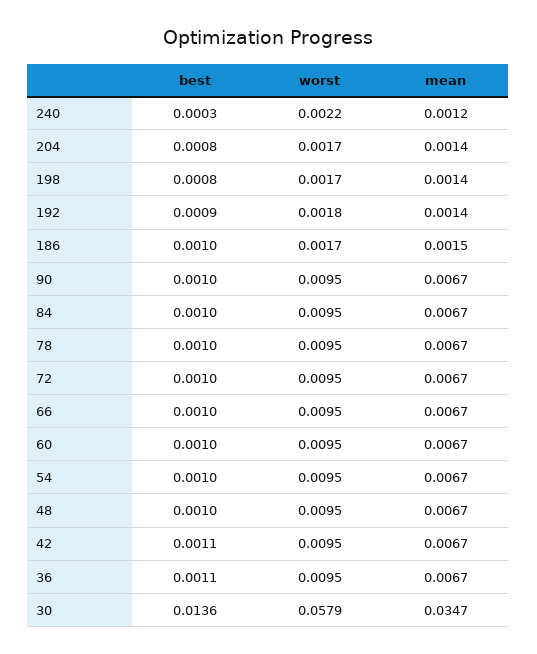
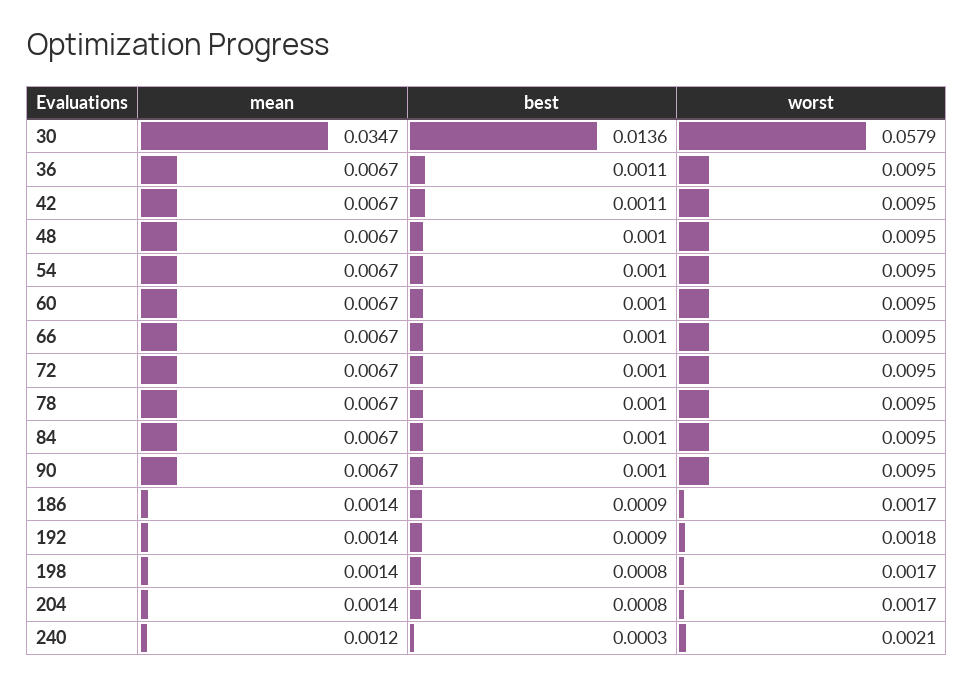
  {
    "best": {
      "240": 0.0003,
      "204": 0.0008,
      "198": 0.0008,
      "192": 0.0009,
-     "186": 0.001,
+     "186": 0.0009,
      "90": 0.001,
      "84": 0.001,
      "78": 0.001,
      "72": 0.001,
      "66": 0.001,
      "60": 0.001,
      "54": 0.001,
      "48": 0.001,
      "42": 0.0011,
      "36": 0.0011,
      "30": 0.0136
    },
    "worst": {
-     "240": 0.0022,
+     "240": 0.0021,
      "204": 0.0017,
      "198": 0.0017,
      "192": 0.0018,
      "186": 0.0017,
      "90": 0.0095,
      "84": 0.0095,
      "78": 0.0095,
      "72": 0.0095,
      "66": 0.0095,
      "60": 0.0095,
      "54": 0.0095,
      "48": 0.0095,
      "42": 0.0095,
      "36": 0.0095,
      "30": 0.0579
    },
    "mean": {
      "240": 0.0012,
      "204": 0.0014,
      "198": 0.0014,
      "192": 0.0014,
-     "186": 0.0015,
+     "186": 0.0014,
      "90": 0.0067,
      "84": 0.0067,
      "78": 0.0067,
      "72": 0.0067,
      "66": 0.0067,
      "60": 0.0067,
      "54": 0.0067,
      "48": 0.0067,
      "42": 0.0067,
      "36": 0.0067,
      "30": 0.0347
    }
  }

